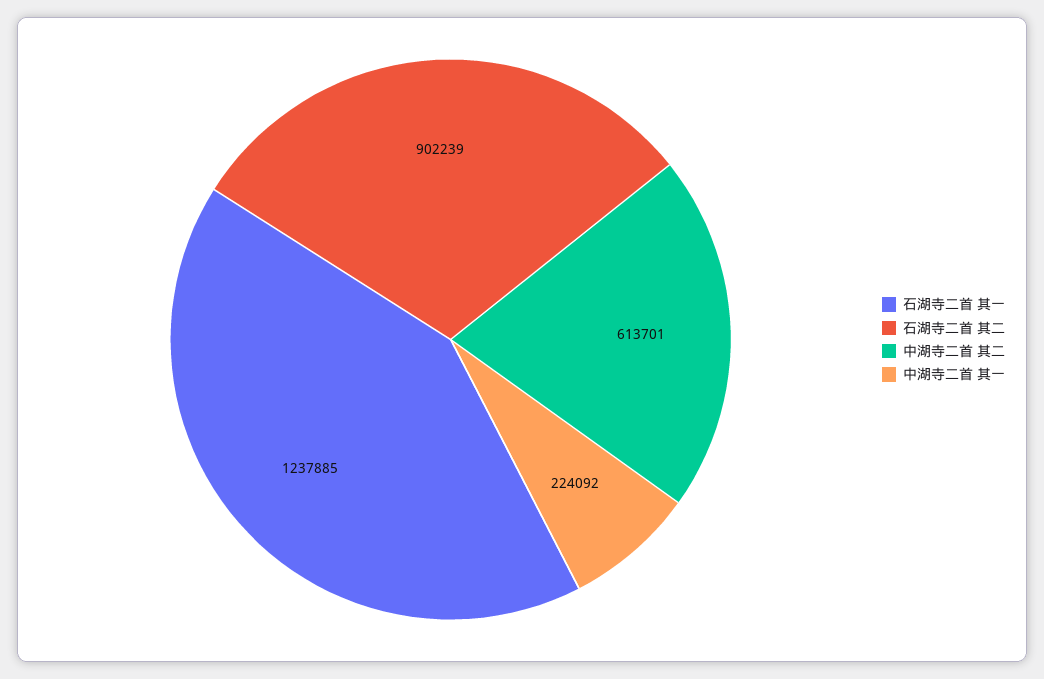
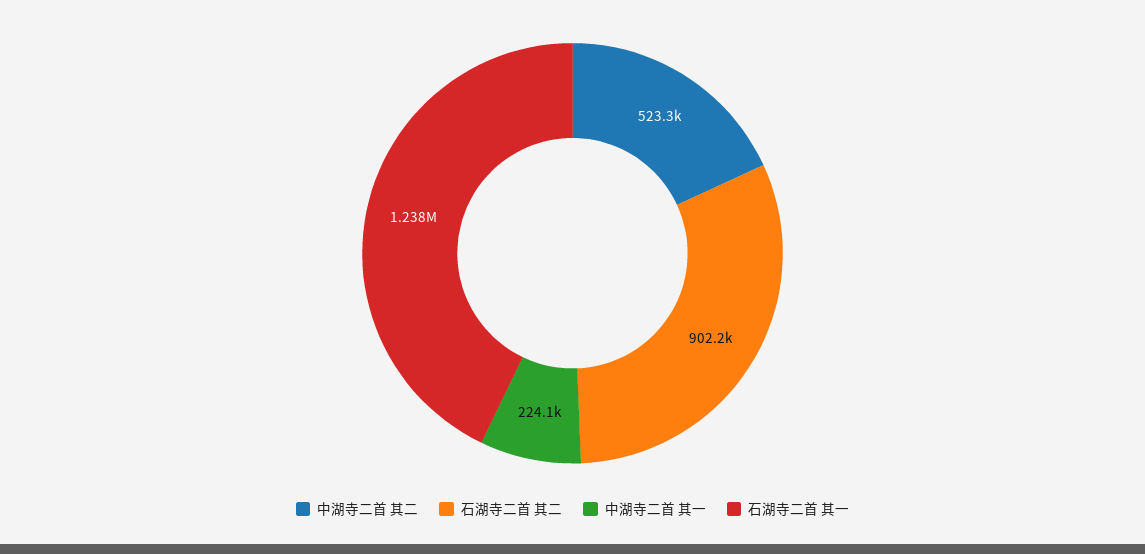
  {
    "石湖寺二首 其一": 1237885,
    "石湖寺二首 其二": 902239,
-   "中湖寺二首 其二": 613701,
+   "中湖寺二首 其二": 523300,
    "中湖寺二首 其一": 224092
  }

